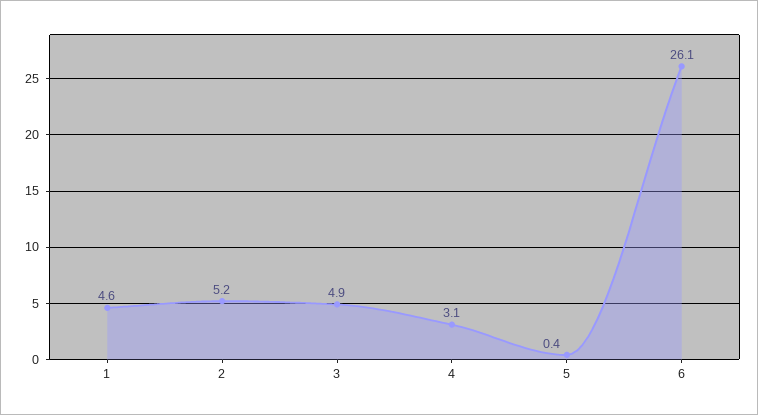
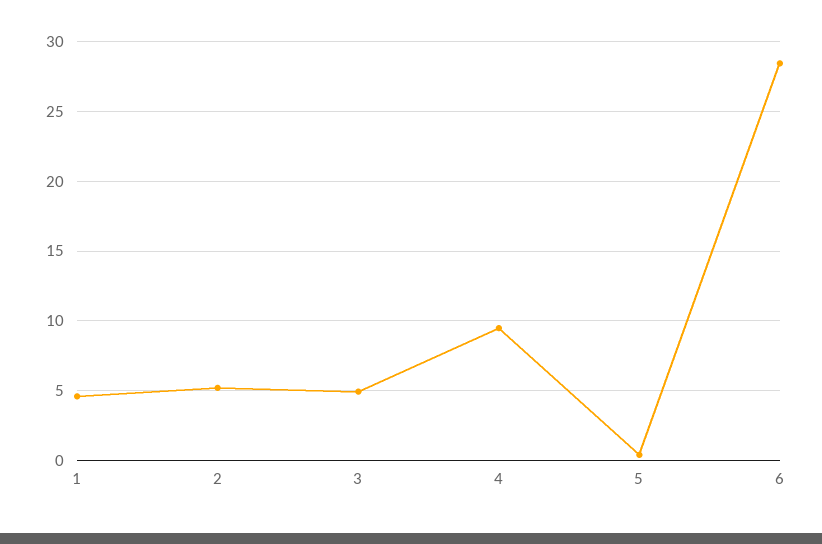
  {
    "1": 4.6,
    "2": 5.2,
    "3": 4.9,
-   "4": 3.1,
+   "4": 9.5,
    "5": 0.4,
-   "6": 26.1
+   "6": 28.5
  }

